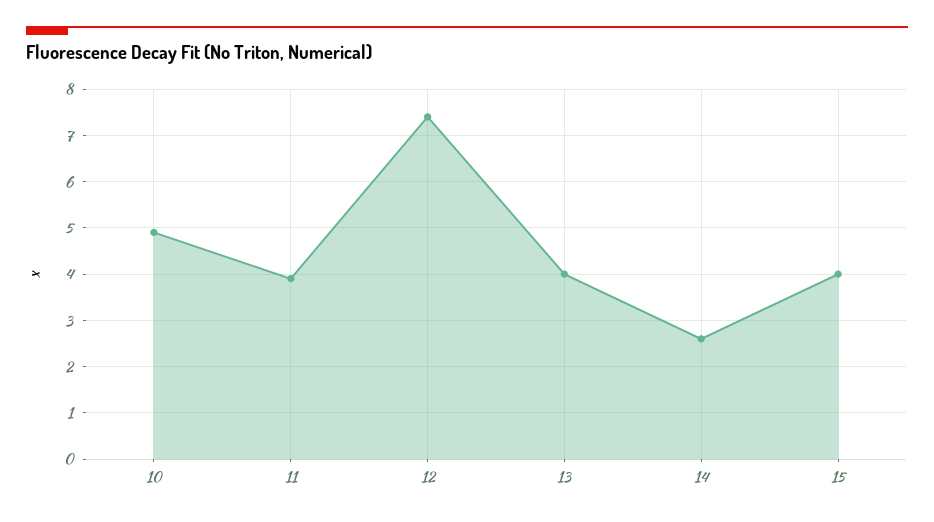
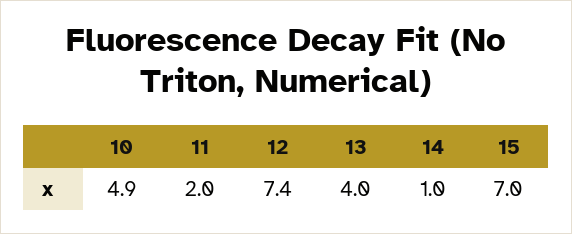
  {
    "10": 4.9,
-   "11": 4,
+   "11": 2,
    "12": 7.4,
    "13": 4,
-   "14": 2.5,
+   "14": 1,
-   "15": 4
+   "15": 7
  }

